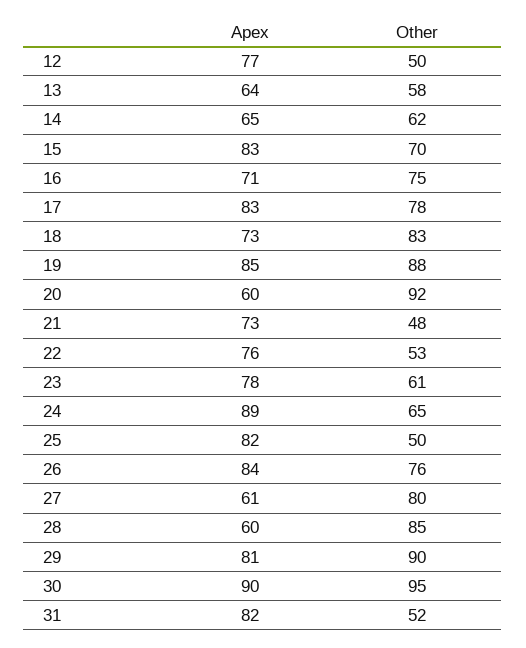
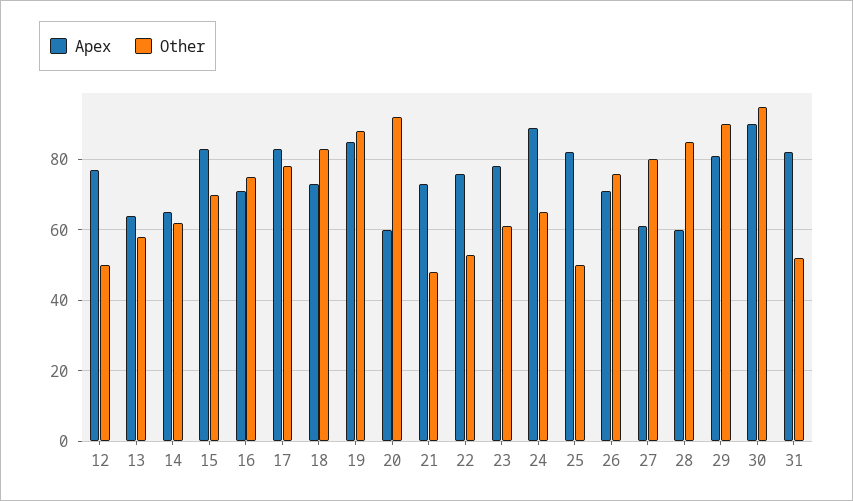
  {
    "Apex": {
      "12": 77,
      "13": 64,
      "14": 65,
      "15": 83,
      "16": 71,
      "17": 83,
      "18": 73,
      "19": 85,
      "20": 60,
      "21": 73,
      "22": 76,
      "23": 78,
      "24": 89,
      "25": 82,
-     "26": 84,
+     "26": 70,
      "27": 61,
      "28": 60,
      "29": 81,
      "30": 90,
      "31": 82
    },
    "Other": {
      "12": 50,
      "13": 58,
      "14": 62,
      "15": 70,
      "16": 75,
      "17": 78,
      "18": 83,
      "19": 88,
      "20": 92,
      "21": 48,
      "22": 53,
      "23": 61,
      "24": 65,
      "25": 50,
      "26": 76,
      "27": 80,
      "28": 85,
      "29": 90,
      "30": 95,
      "31": 52
    }
  }

